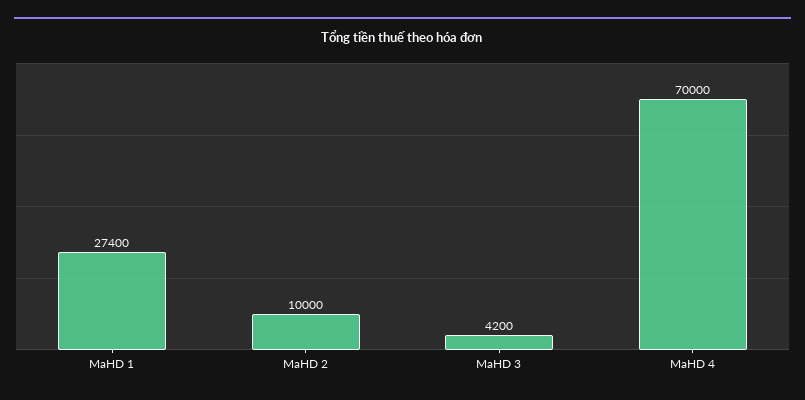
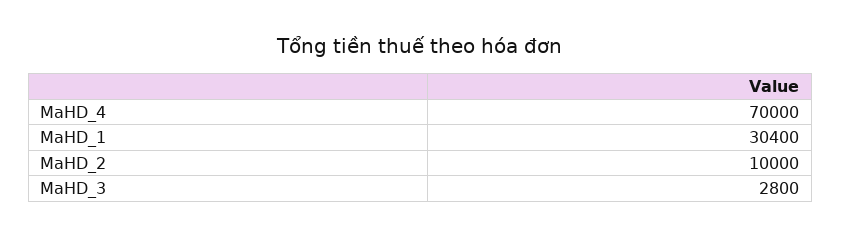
  {
-   "MaHD 1": 27400,
+   "MaHD 1": 30400,
    "MaHD 2": 10000,
-   "MaHD 3": 4200,
+   "MaHD 3": 2800,
    "MaHD 4": 70000
  }

